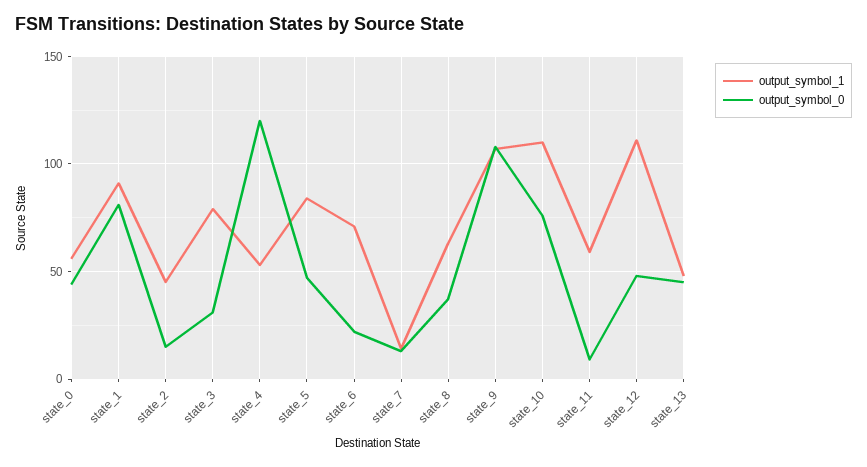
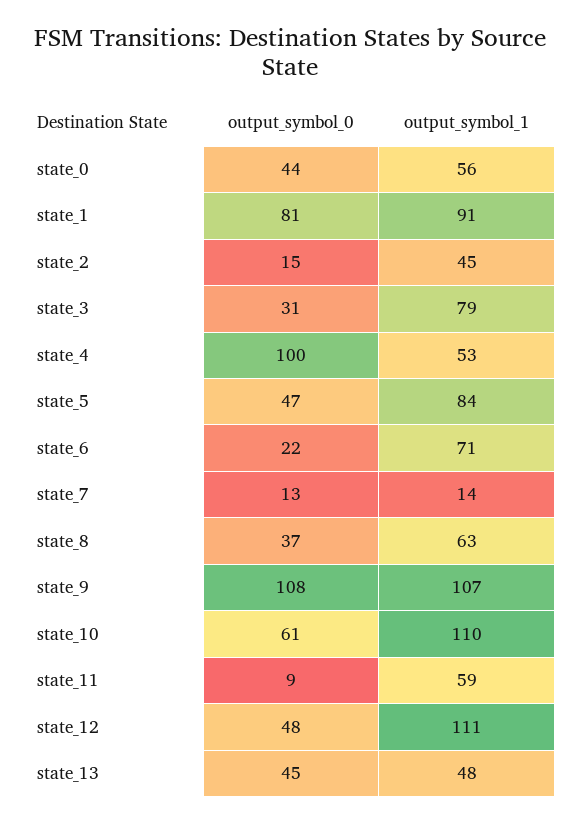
  {
    "output_symbol_1": {
      "state_0": 56,
      "state_1": 91,
      "state_2": 45,
      "state_3": 79,
      "state_4": 53,
      "state_5": 84,
      "state_6": 71,
      "state_7": 14,
      "state_8": 63,
      "state_9": 107,
      "state_10": 110,
      "state_11": 59,
      "state_12": 111,
      "state_13": 48
    },
    "output_symbol_0": {
      "state_0": 44,
      "state_1": 81,
      "state_2": 15,
      "state_3": 31,
-     "state_4": 120,
+     "state_4": 100,
      "state_5": 47,
      "state_6": 22,
      "state_7": 13,
      "state_8": 37,
      "state_9": 108,
-     "state_10": 75,
+     "state_10": 61,
      "state_11": 9,
      "state_12": 48,
      "state_13": 45
    }
  }

